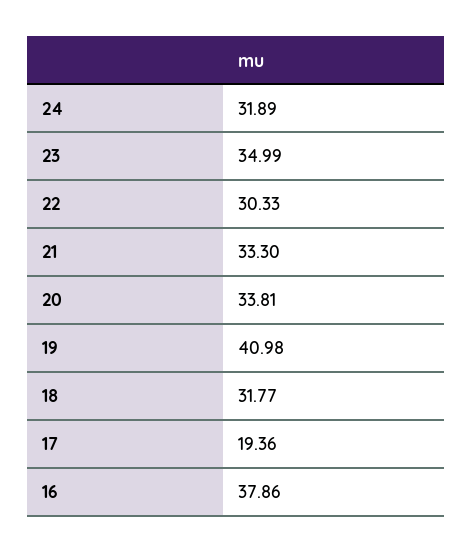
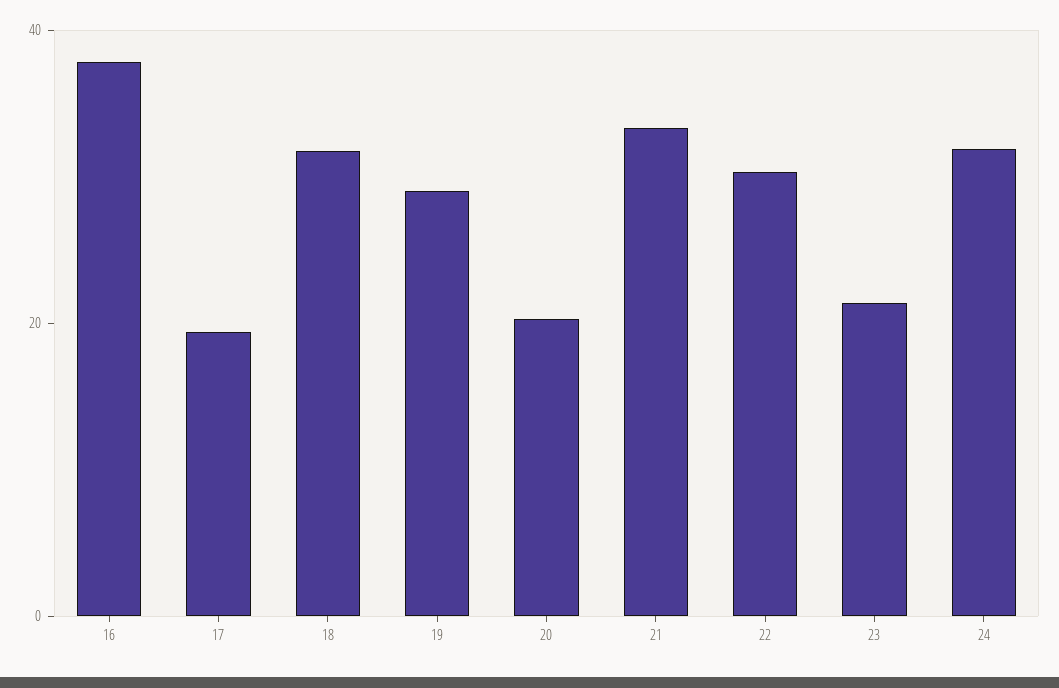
  {
    "24": 31.89,
-   "23": 34.99,
+   "23": 20,
    "22": 30.33,
    "21": 33.3,
-   "20": 33.81,
+   "20": 20,
-   "19": 40.98,
+   "19": 30,
    "18": 31.77,
    "17": 19.36,
    "16": 37.86
  }

